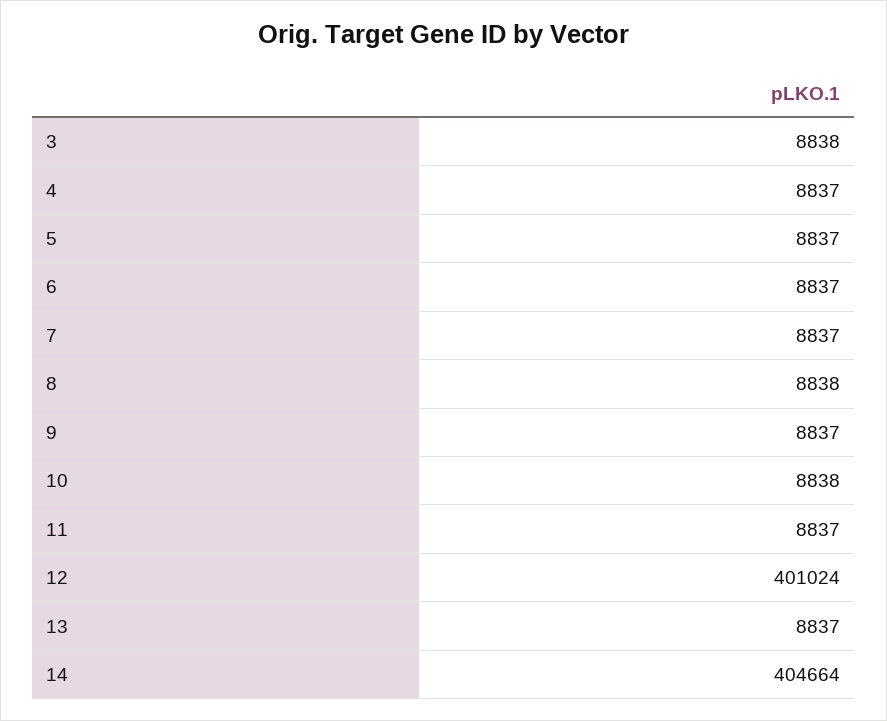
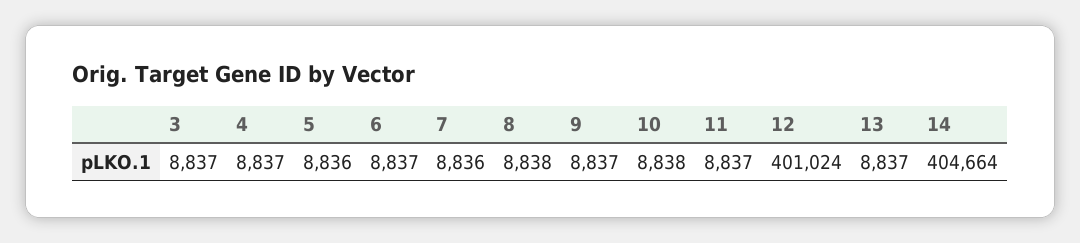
  {
-   "3": 8838,
+   "3": 8837,
    "4": 8837,
-   "5": 8837,
+   "5": 8836,
    "6": 8837,
-   "7": 8837,
+   "7": 8836,
    "8": 8838,
    "9": 8837,
    "10": 8838,
    "11": 8837,
    "12": 401024,
    "13": 8837,
    "14": 404664
  }

